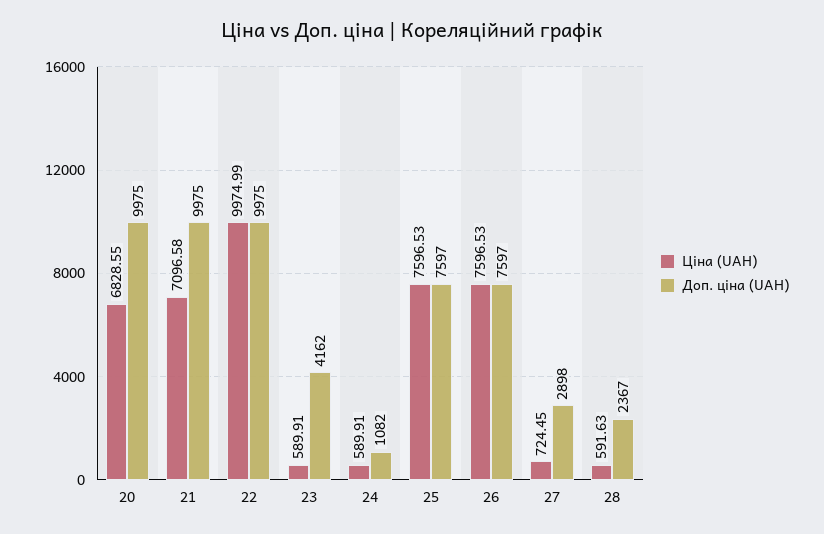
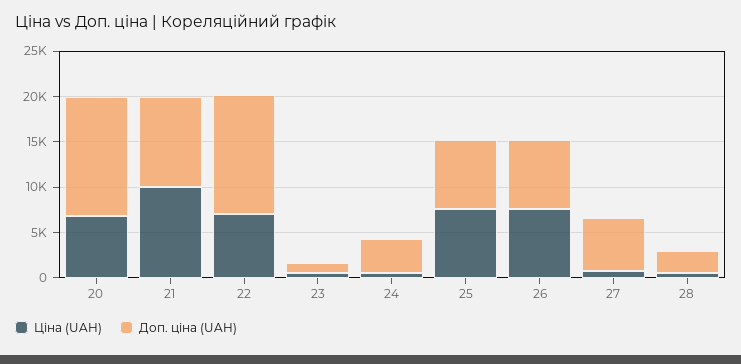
  {
    "Ціна (UAH)": {
      "20": 6828.55,
-     "21": 7096.58,
+     "21": 10000,
-     "22": 9974.99,
+     "22": 7000,
      "23": 589.91,
      "24": 589.91,
      "25": 7596.53,
      "26": 7596.53,
      "27": 724.45,
      "28": 591.63
    },
    "Доп. ціна (UAH)": {
-     "20": 9975,
+     "20": 13000,
      "21": 9975,
-     "22": 9975,
+     "22": 13000,
-     "23": 4162,
+     "23": 1000,
-     "24": 1082,
+     "24": 4000,
      "25": 7597,
      "26": 7597,
-     "27": 2898,
+     "27": 6000,
      "28": 2367
    }
  }

